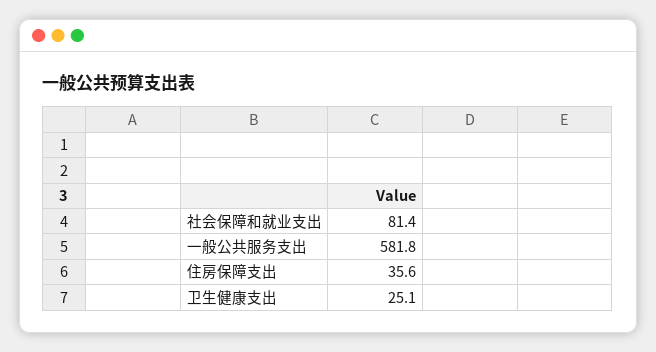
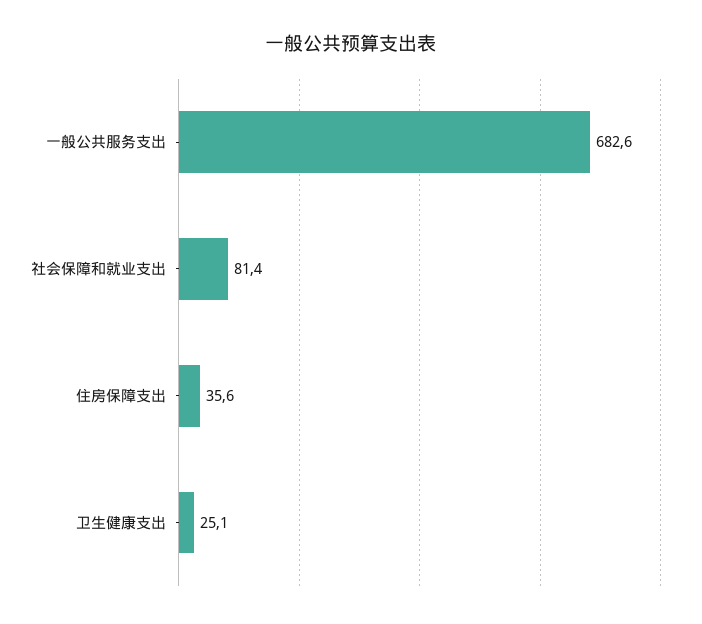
  {
    "社会保障和就业支出": 81.4,
-   "一般公共服务支出": 581.8,
+   "一般公共服务支出": 682.6,
    "住房保障支出": 35.6,
    "卫生健康支出": 25.1
  }

